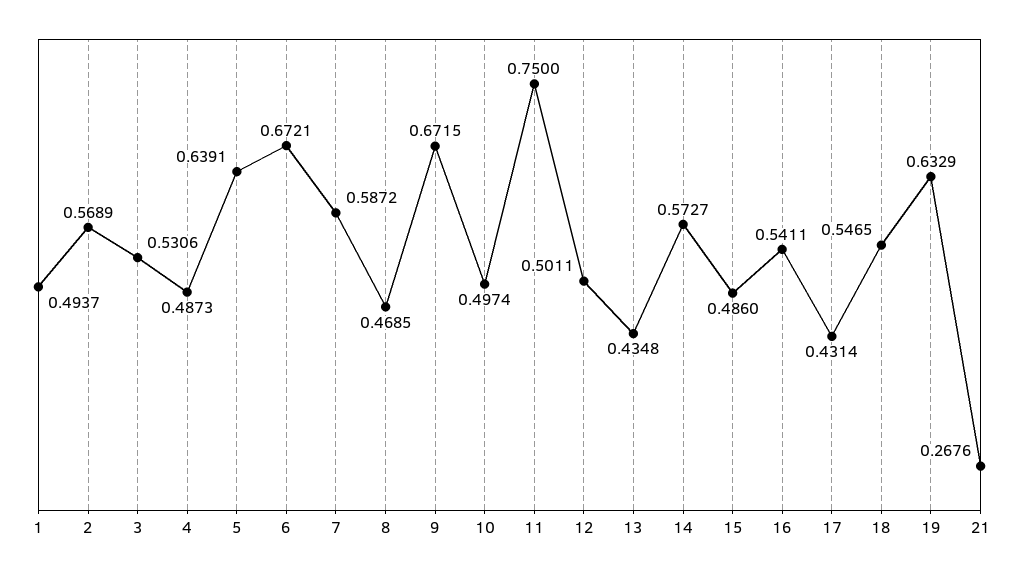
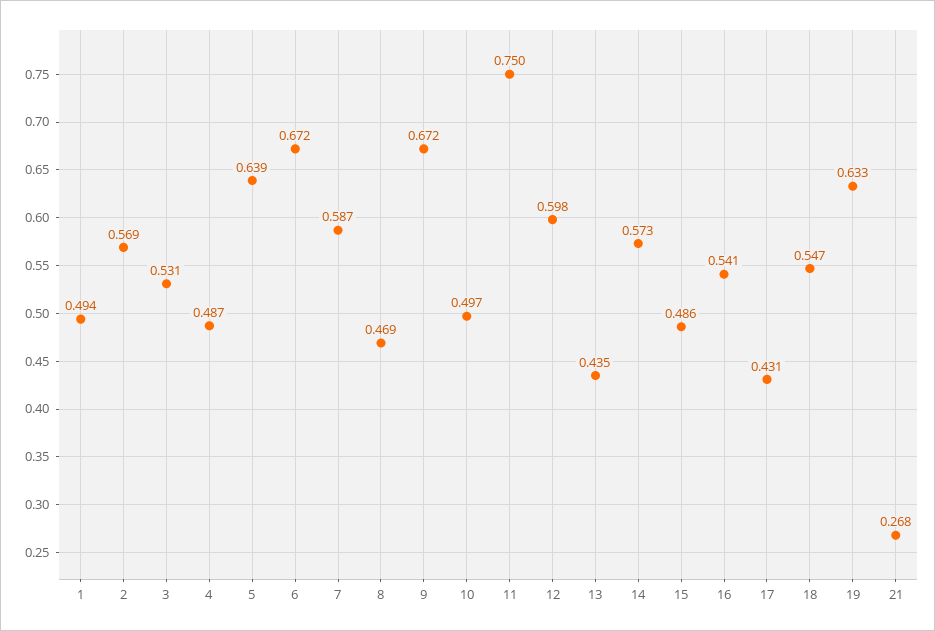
  {
    "1": 0.4937,
    "2": 0.5689,
    "3": 0.5306,
    "4": 0.4873,
    "5": 0.6391,
    "6": 0.6721,
    "7": 0.5872,
    "8": 0.4685,
    "9": 0.6715,
    "10": 0.4974,
    "11": 0.75,
-   "12": 0.5011,
+   "12": 0.598,
    "13": 0.4348,
    "14": 0.5727,
    "15": 0.486,
    "16": 0.5411,
    "17": 0.4314,
    "18": 0.5465,
    "19": 0.6329,
    "21": 0.2676
  }

